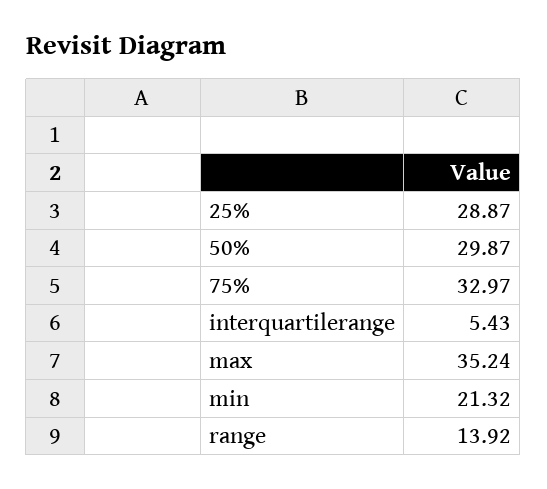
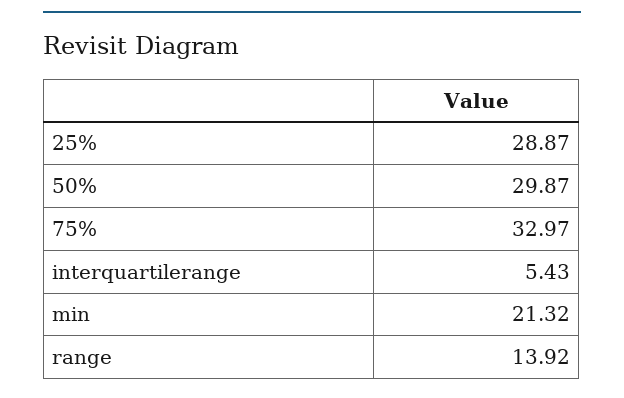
  {
    "25%": 28.87,
    "50%": 29.87,
    "75%": 32.97,
    "interquartilerange": 5.43,
-   "max": 35.24,
    "min": 21.32,
    "range": 13.92
  }

